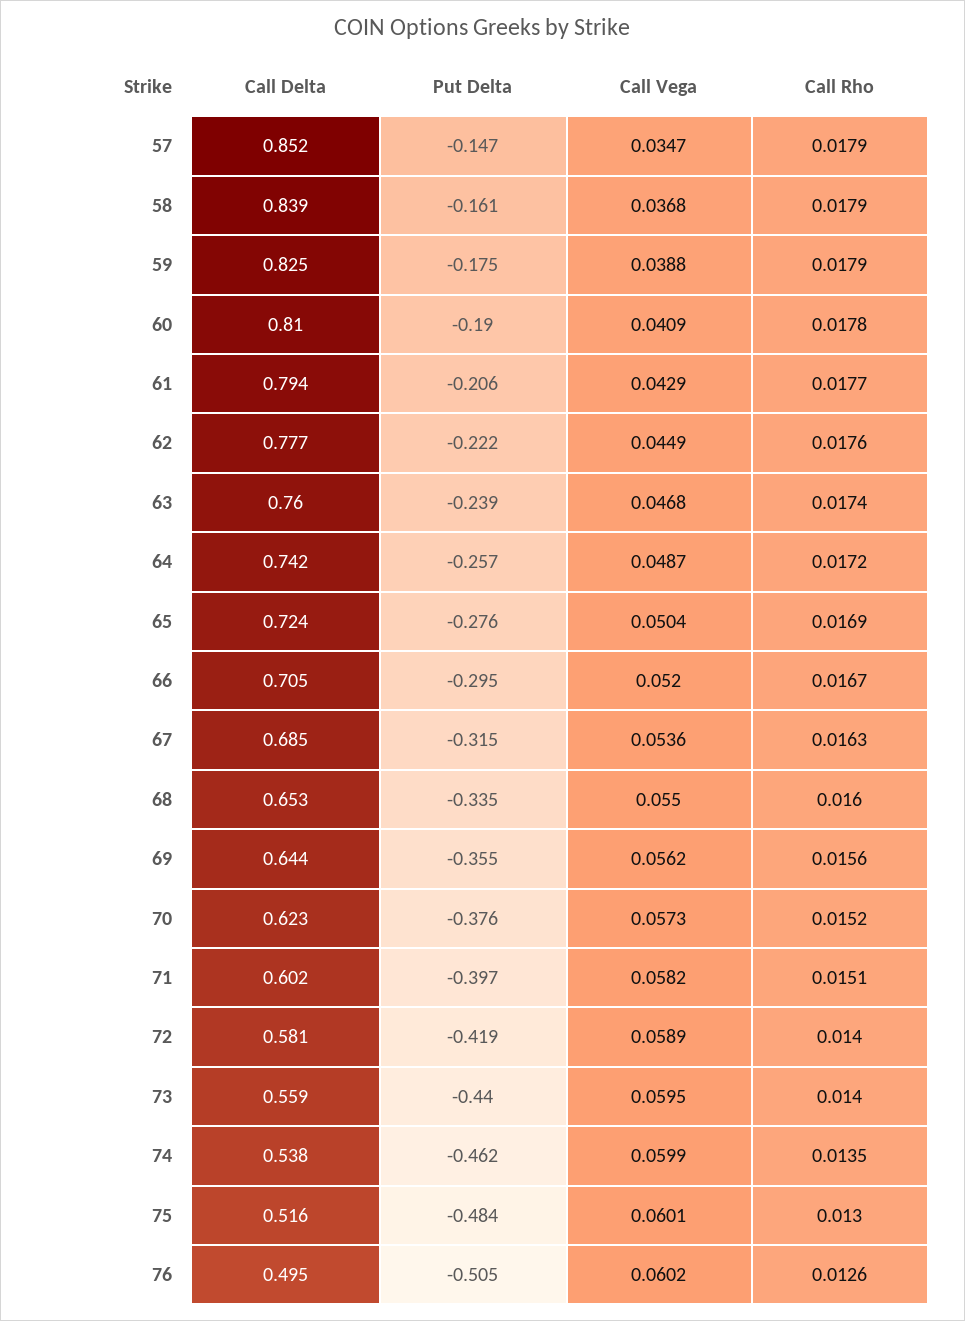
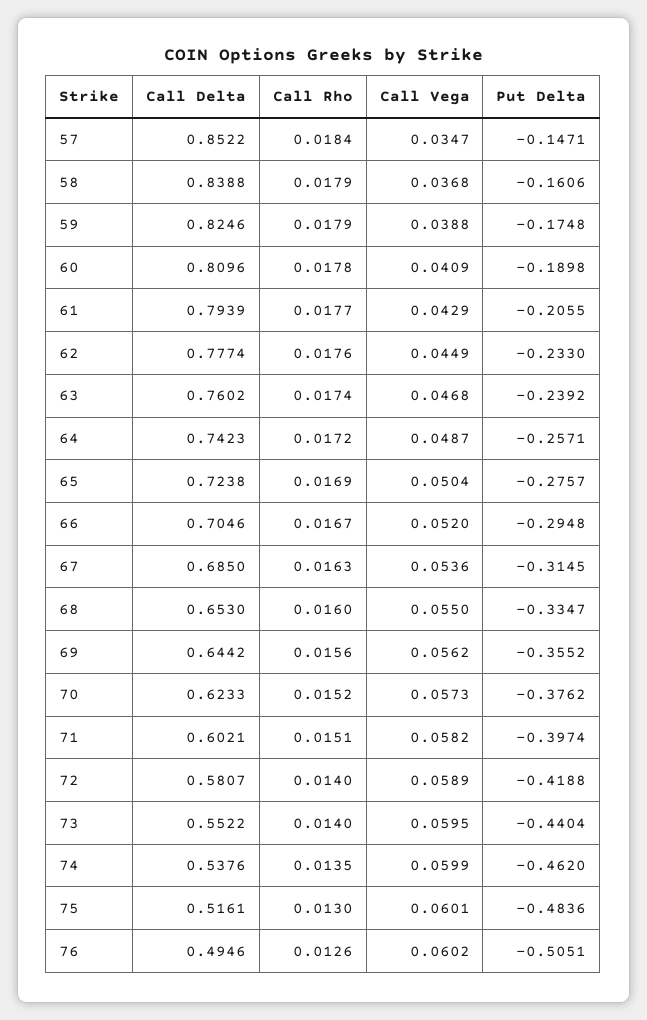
  {
    "Call Delta": {
      "57": 0.8522,
      "58": 0.8388,
      "59": 0.8246,
      "60": 0.8096,
      "61": 0.7939,
      "62": 0.7774,
      "63": 0.7602,
      "64": 0.7423,
      "65": 0.7238,
      "66": 0.7046,
      "67": 0.685,
      "68": 0.653,
      "69": 0.6442,
      "70": 0.6233,
      "71": 0.6021,
      "72": 0.5807,
-     "73": 0.559,
+     "73": 0.5522,
      "74": 0.5376,
      "75": 0.5161,
      "76": 0.4946
    },
    "Put Delta": {
      "57": -0.1471,
      "58": -0.1606,
      "59": -0.1748,
      "60": -0.1898,
      "61": -0.2055,
-     "62": -0.222,
+     "62": -0.233,
      "63": -0.2392,
      "64": -0.2571,
      "65": -0.2757,
      "66": -0.2948,
      "67": -0.3145,
      "68": -0.3347,
      "69": -0.3552,
      "70": -0.3762,
      "71": -0.3974,
      "72": -0.4188,
      "73": -0.4404,
      "74": -0.462,
      "75": -0.4836,
      "76": -0.5051
    },
    "Call Vega": {
      "57": 0.0347,
      "58": 0.0368,
      "59": 0.0388,
      "60": 0.0409,
      "61": 0.0429,
      "62": 0.0449,
      "63": 0.0468,
      "64": 0.0487,
      "65": 0.0504,
      "66": 0.052,
      "67": 0.0536,
      "68": 0.055,
      "69": 0.0562,
      "70": 0.0573,
      "71": 0.0582,
      "72": 0.0589,
      "73": 0.0595,
      "74": 0.0599,
      "75": 0.0601,
      "76": 0.0602
    },
    "Call Rho": {
-     "57": 0.0179,
+     "57": 0.0184,
      "58": 0.0179,
      "59": 0.0179,
      "60": 0.0178,
      "61": 0.0177,
      "62": 0.0176,
      "63": 0.0174,
      "64": 0.0172,
      "65": 0.0169,
      "66": 0.0167,
      "67": 0.0163,
      "68": 0.016,
      "69": 0.0156,
      "70": 0.0152,
      "71": 0.0151,
      "72": 0.014,
      "73": 0.014,
      "74": 0.0135,
      "75": 0.013,
      "76": 0.0126
    }
  }

